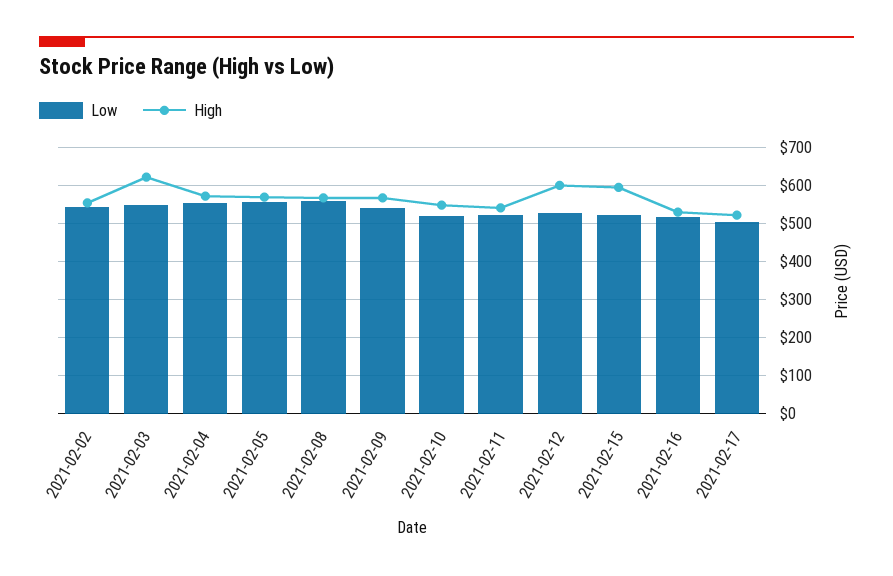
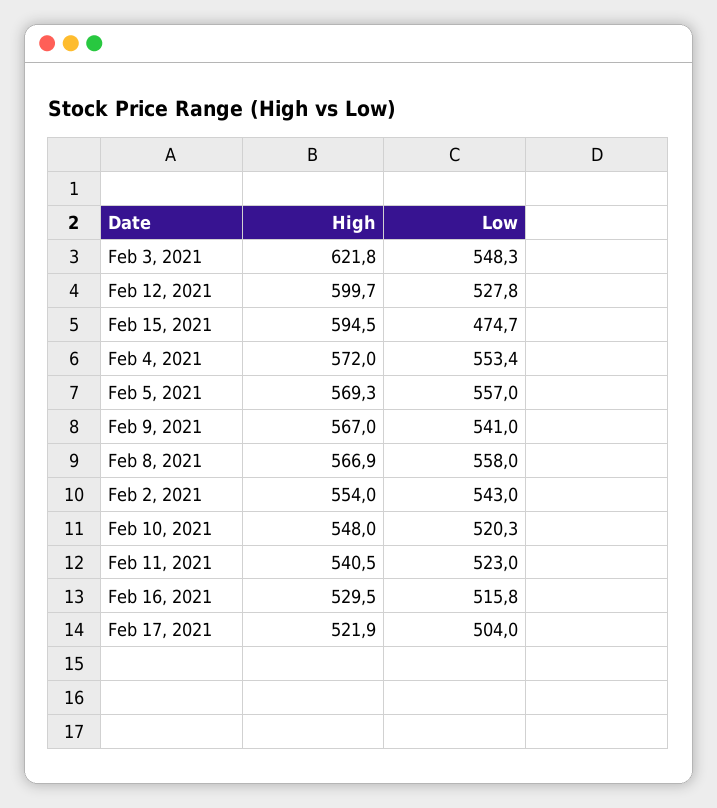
  {
    "Low": {
      "2021-02-02": 543,
      "2021-02-03": 548.3,
      "2021-02-04": 553.4,
      "2021-02-05": 557,
      "2021-02-08": 558,
      "2021-02-09": 541,
      "2021-02-10": 520.3,
      "2021-02-11": 523,
      "2021-02-12": 527.8,
-     "2021-02-15": 520,
+     "2021-02-15": 474.7,
      "2021-02-16": 515.8,
      "2021-02-17": 504
    },
    "High": {
      "2021-02-02": 554,
      "2021-02-03": 621.8,
      "2021-02-04": 572,
      "2021-02-05": 569.3,
      "2021-02-08": 566.9,
      "2021-02-09": 567,
      "2021-02-10": 548,
      "2021-02-11": 540.5,
      "2021-02-12": 599.7,
      "2021-02-15": 594.5,
      "2021-02-16": 529.5,
      "2021-02-17": 521.9
    }
  }

